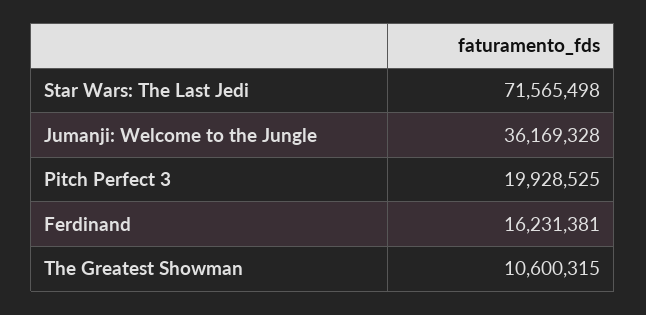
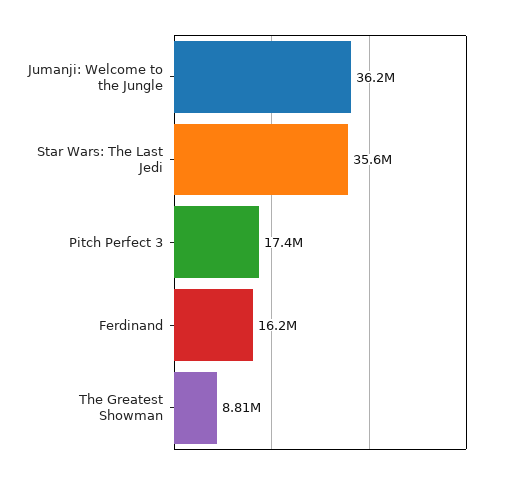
  {
-   "Star Wars: The Last Jedi": 71565498,
+   "Star Wars: The Last Jedi": 35600000,
    "Jumanji: Welcome to the Jungle": 36169328,
-   "Pitch Perfect 3": 19928525,
+   "Pitch Perfect 3": 17400000,
    "Ferdinand": 16231381,
-   "The Greatest Showman": 10600315
+   "The Greatest Showman": 8810000
  }

